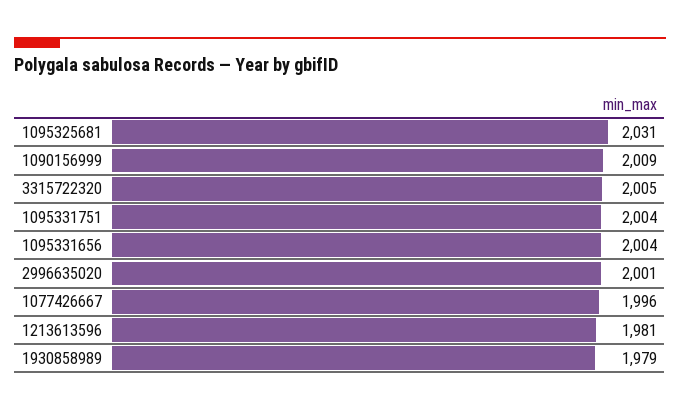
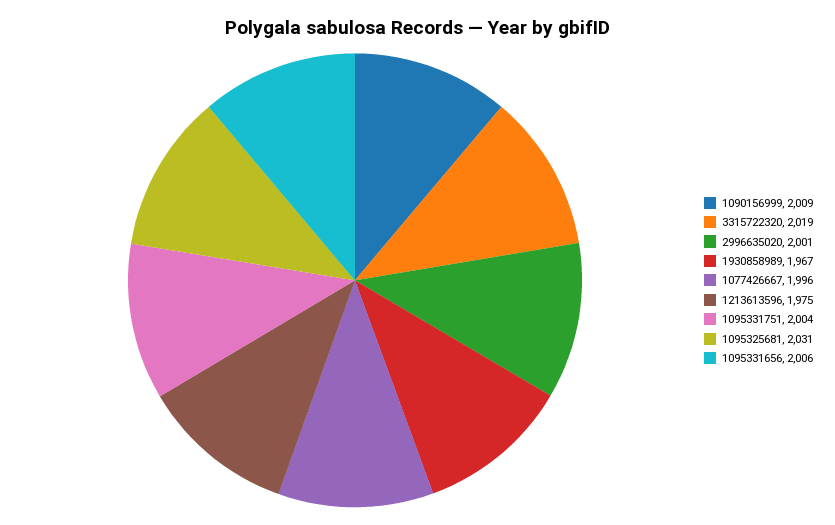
  {
    "1095325681": 2031,
    "1090156999": 2009,
-   "3315722320": 2005,
+   "3315722320": 2019,
    "1095331751": 2004,
-   "1095331656": 2004,
+   "1095331656": 2006,
    "2996635020": 2001,
    "1077426667": 1996,
-   "1213613596": 1981,
+   "1213613596": 1975,
-   "1930858989": 1979
+   "1930858989": 1967
  }

